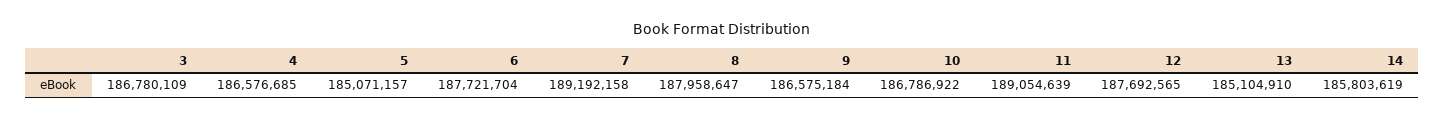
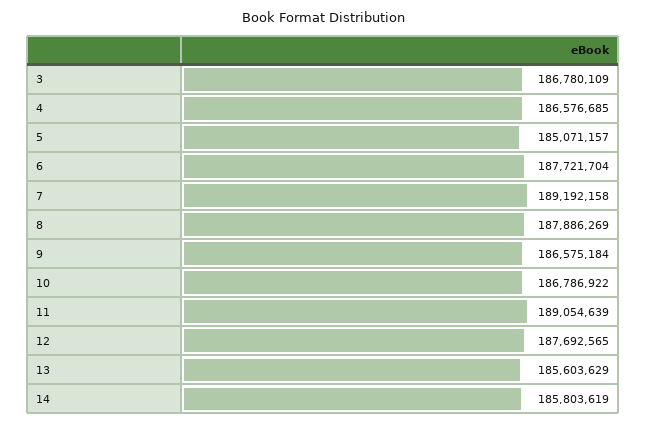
  {
    "3": 186780109,
    "4": 186576685,
    "5": 185071157,
    "6": 187721704,
    "7": 189192158,
-   "8": 187958647,
+   "8": 187886269,
    "9": 186575184,
    "10": 186786922,
    "11": 189054639,
    "12": 187692565,
-   "13": 185104910,
+   "13": 185603629,
    "14": 185803619
  }

